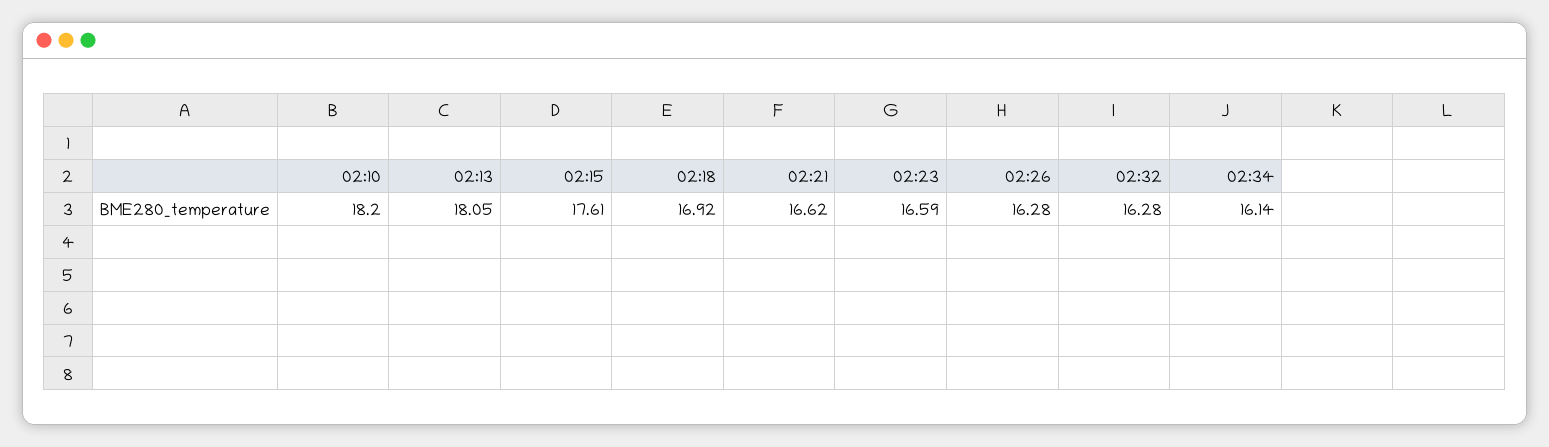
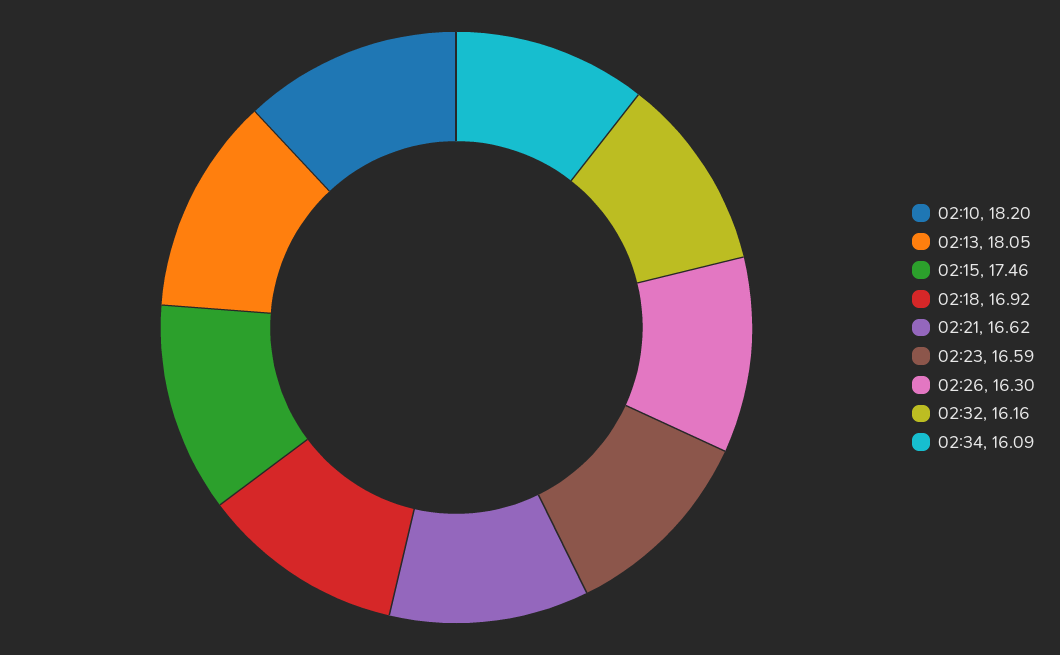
  {
    "02:10": 18.2,
    "02:13": 18.05,
-   "02:15": 17.61,
+   "02:15": 17.46,
    "02:18": 16.92,
    "02:21": 16.62,
    "02:23": 16.59,
-   "02:26": 16.28,
+   "02:26": 16.3,
-   "02:32": 16.28,
+   "02:32": 16.16,
-   "02:34": 16.14
+   "02:34": 16.09
  }

